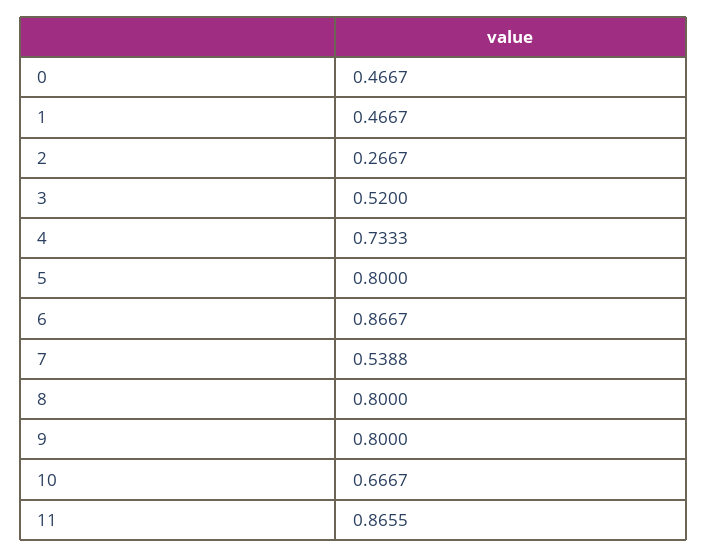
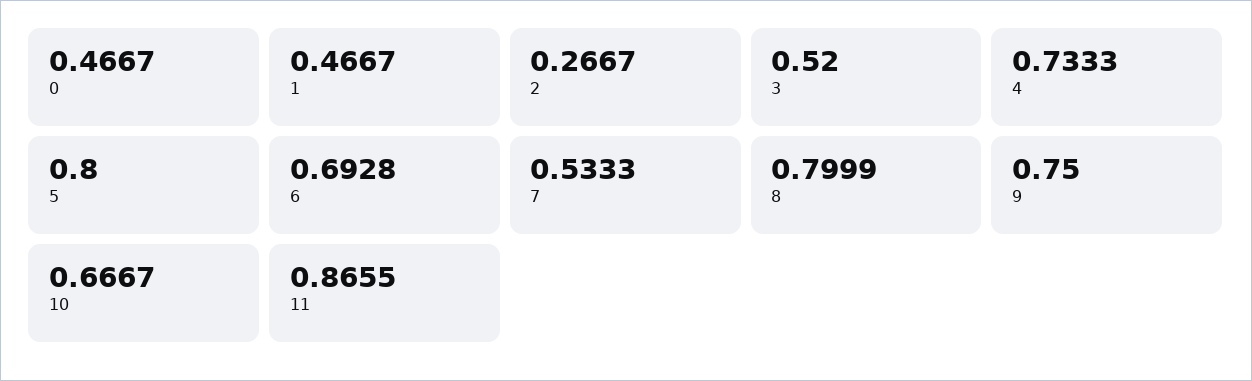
  {
    "0": 0.4667,
    "1": 0.4667,
    "2": 0.2667,
    "3": 0.52,
    "4": 0.7333,
    "5": 0.8,
-   "6": 0.8667,
+   "6": 0.6928,
-   "7": 0.5388,
+   "7": 0.5333,
-   "8": 0.8,
+   "8": 0.7999,
-   "9": 0.8,
+   "9": 0.75,
    "10": 0.6667,
    "11": 0.8655
  }

